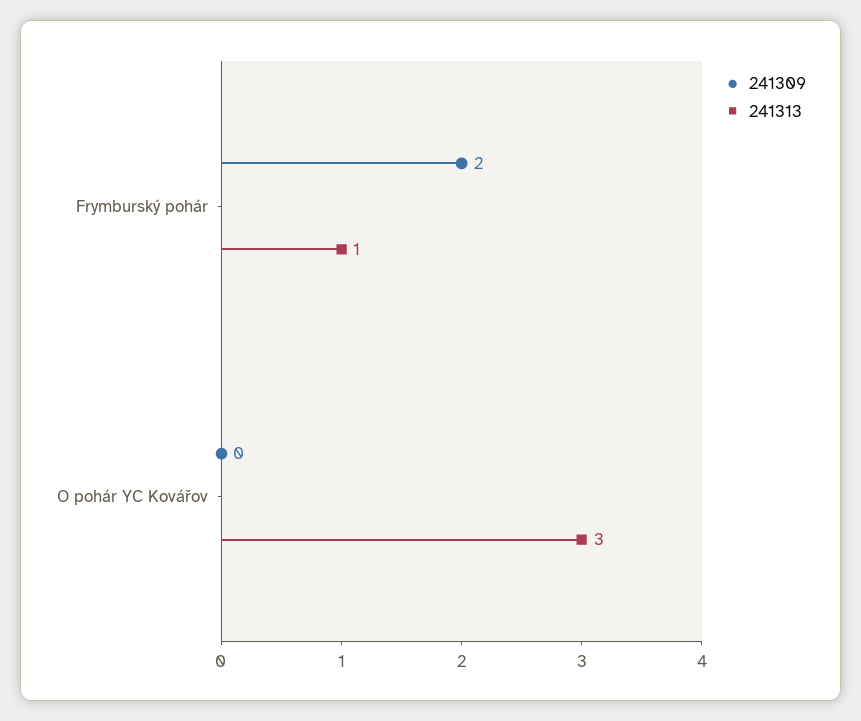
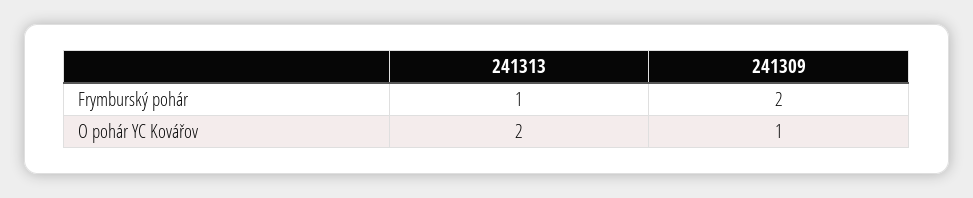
  {
    "241309": {
      "Frymburský pohár": 2,
-     "O pohár YC Kovářov": 0
+     "O pohár YC Kovářov": 1
    },
    "241313": {
      "Frymburský pohár": 1,
-     "O pohár YC Kovářov": 3
+     "O pohár YC Kovářov": 2
    }
  }

